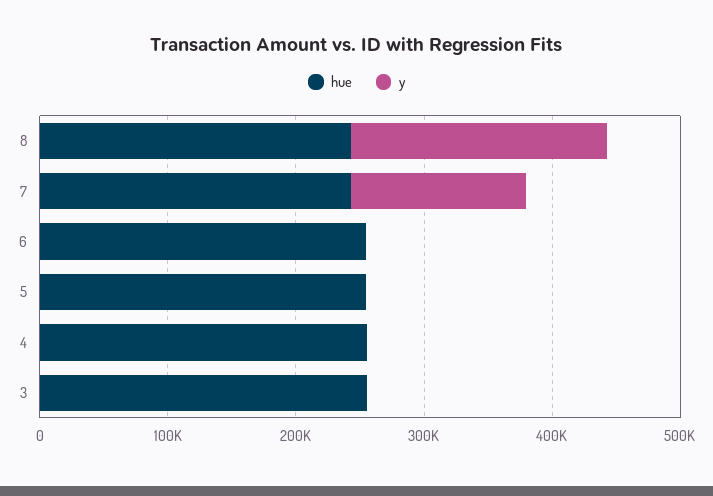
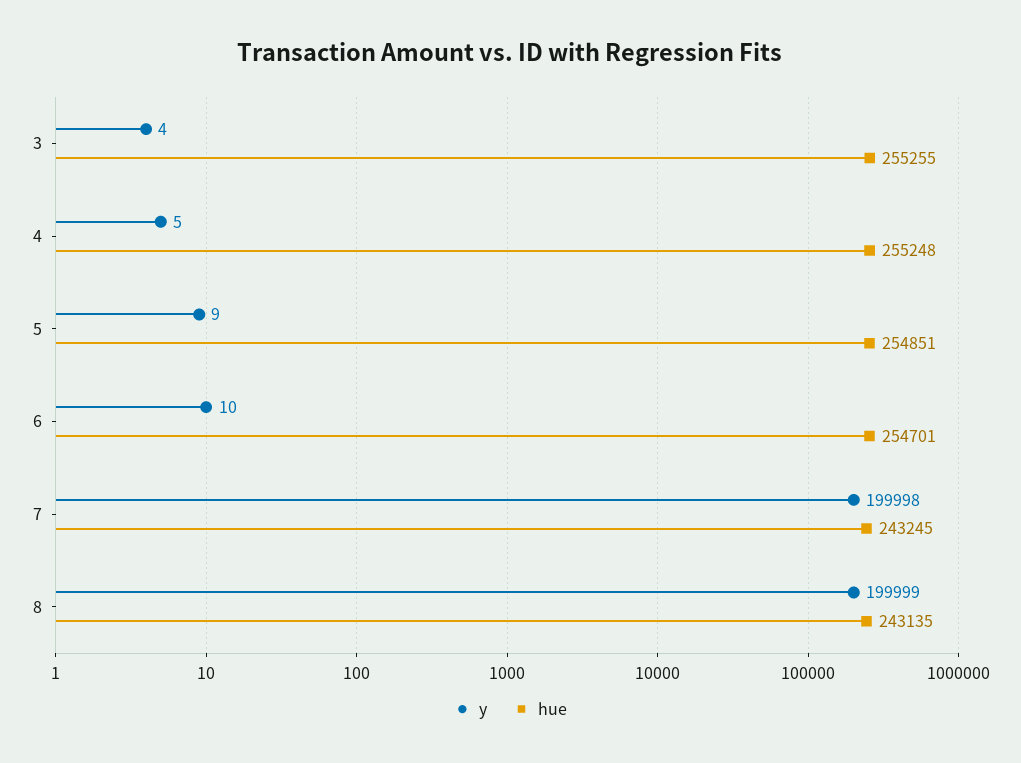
  {
    "hue": {
      "8": 243135,
      "7": 243245,
      "6": 254701,
      "5": 254851,
      "4": 255248,
      "3": 255255
    },
    "y": {
      "8": 199999,
-     "7": 140000,
+     "7": 199998,
      "6": 10,
      "5": 9,
      "4": 5,
      "3": 4
    }
  }

